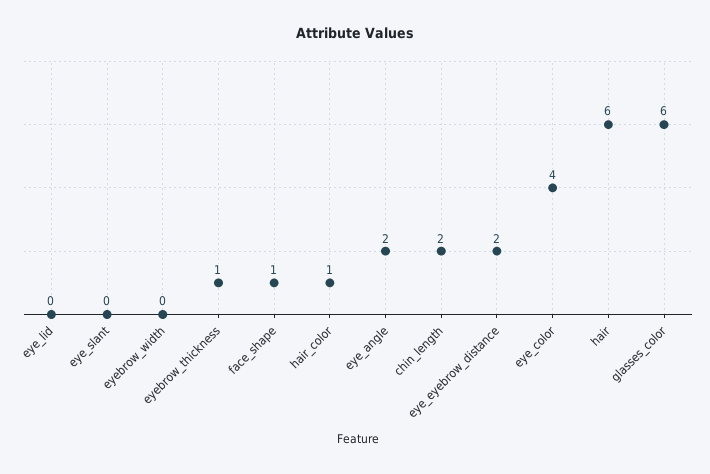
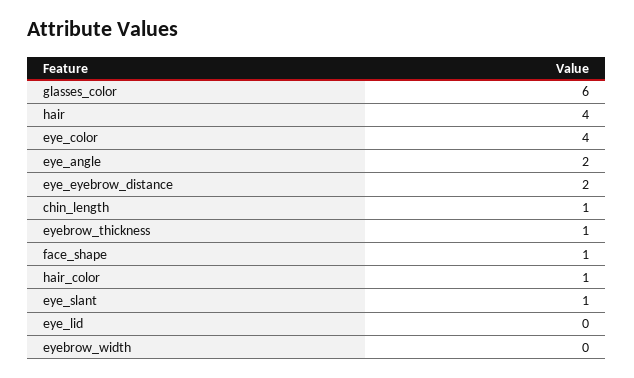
  {
    "eye_lid": 0,
-   "eye_slant": 0,
+   "eye_slant": 1,
    "eyebrow_width": 0,
    "eyebrow_thickness": 1,
    "face_shape": 1,
    "hair_color": 1,
    "eye_angle": 2,
-   "chin_length": 2,
+   "chin_length": 1,
    "eye_eyebrow_distance": 2,
    "eye_color": 4,
-   "hair": 6,
+   "hair": 4,
    "glasses_color": 6
  }

